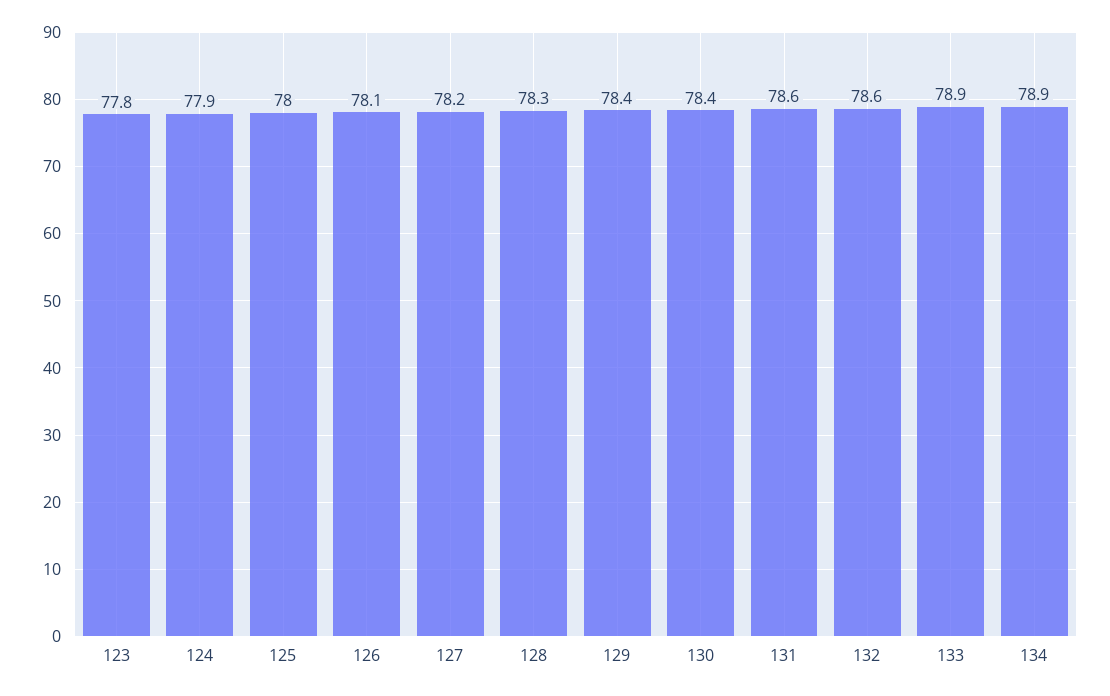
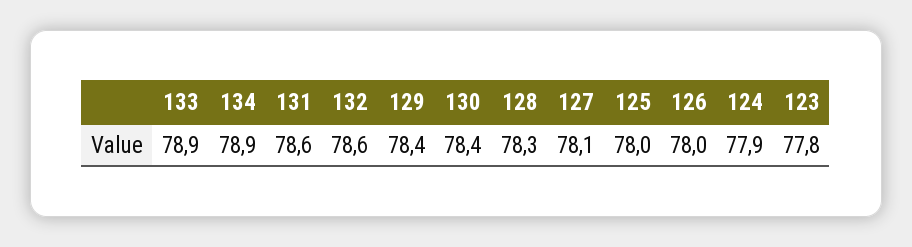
  {
    "123": 77.8,
    "124": 77.9,
    "125": 78,
-   "126": 78.1,
+   "126": 78,
-   "127": 78.2,
+   "127": 78.1,
    "128": 78.3,
    "129": 78.4,
    "130": 78.4,
    "131": 78.6,
    "132": 78.6,
    "133": 78.9,
    "134": 78.9
  }

